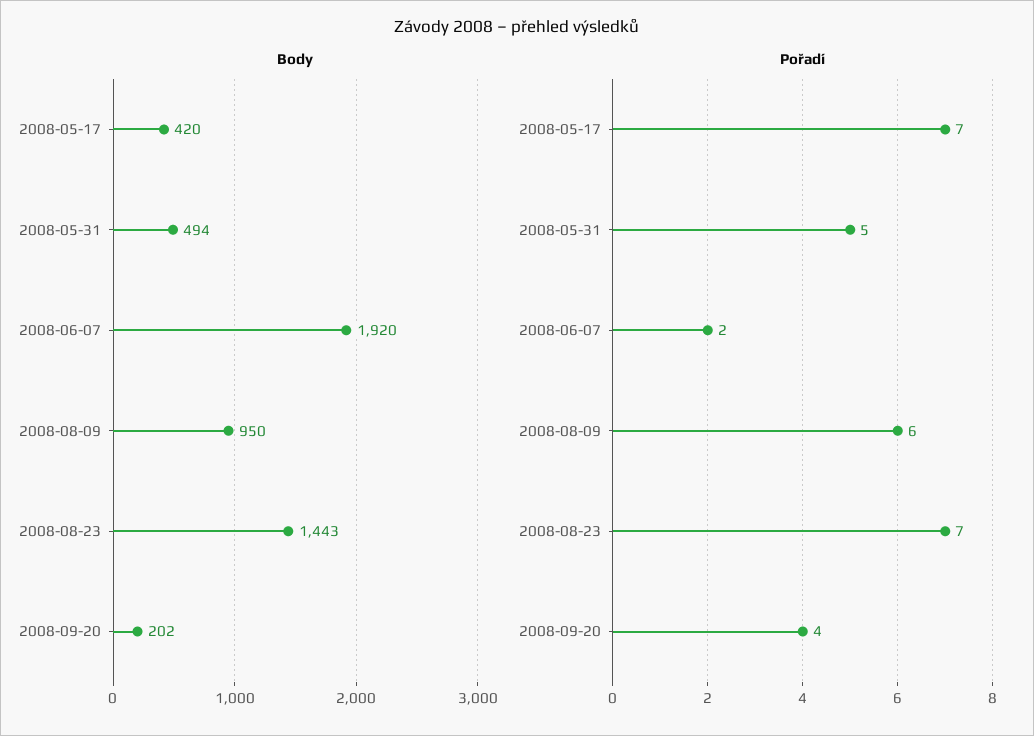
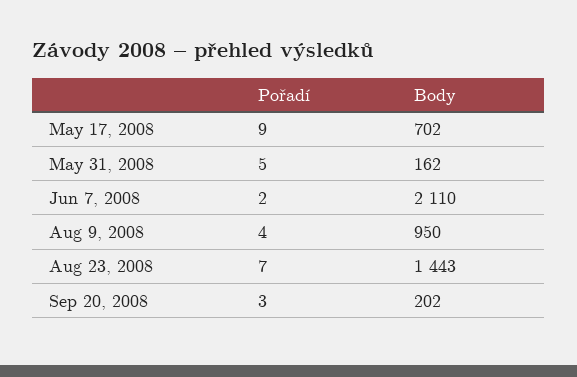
  {
    "Body": {
-     "2008-05-17": 420,
+     "2008-05-17": 702,
-     "2008-05-31": 494,
+     "2008-05-31": 162,
-     "2008-06-07": 1920,
+     "2008-06-07": 2110,
      "2008-08-09": 950,
      "2008-08-23": 1443,
      "2008-09-20": 202
    },
    "Pořadí": {
-     "2008-05-17": 7,
+     "2008-05-17": 9,
      "2008-05-31": 5,
      "2008-06-07": 2,
-     "2008-08-09": 6,
+     "2008-08-09": 4,
      "2008-08-23": 7,
-     "2008-09-20": 4
+     "2008-09-20": 3
    }
  }

